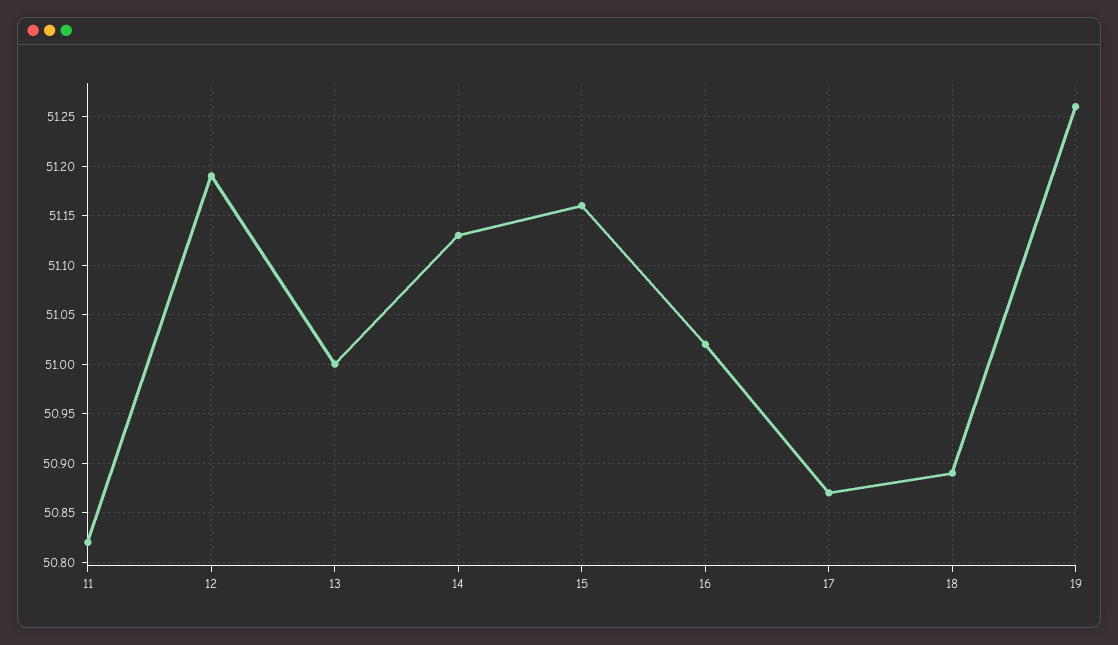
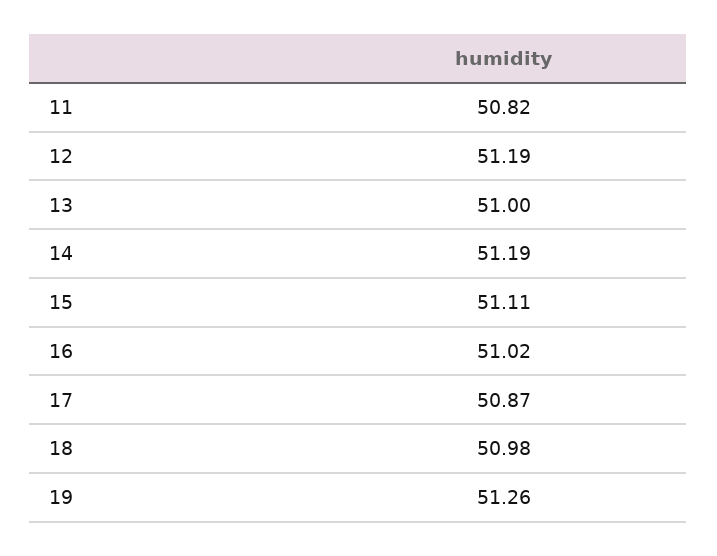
  {
    "11": 50.82,
    "12": 51.19,
    "13": 51,
-   "14": 51.13,
+   "14": 51.19,
-   "15": 51.16,
+   "15": 51.11,
    "16": 51.02,
    "17": 50.87,
-   "18": 50.89,
+   "18": 50.98,
    "19": 51.26
  }

